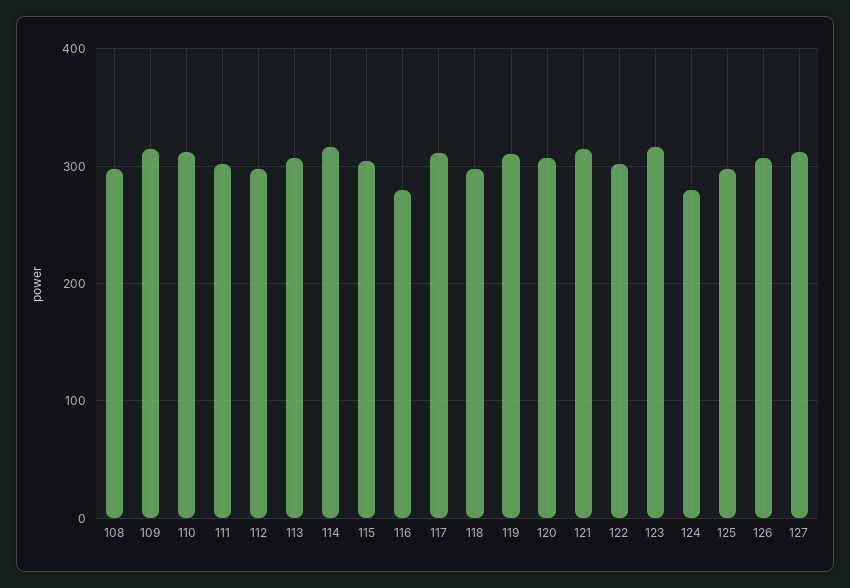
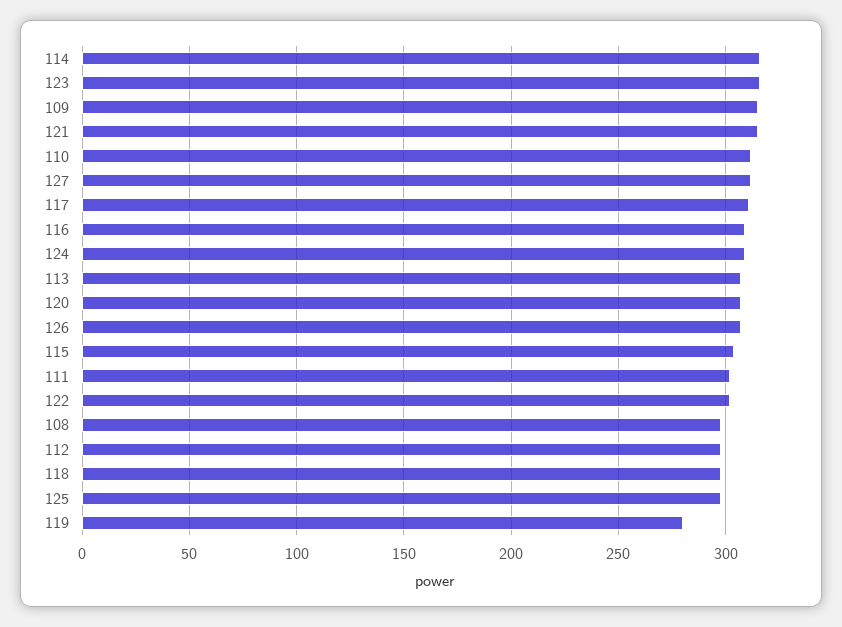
  {
    "108": 300,
    "109": 315,
    "110": 310,
    "111": 300,
    "112": 300,
    "113": 305,
    "114": 315,
    "115": 305,
-   "116": 280,
+   "116": 310,
    "117": 310,
    "118": 300,
-   "119": 310,
+   "119": 280,
    "120": 305,
    "121": 315,
    "122": 300,
    "123": 315,
-   "124": 280,
+   "124": 310,
    "125": 300,
    "126": 305,
    "127": 310
  }

